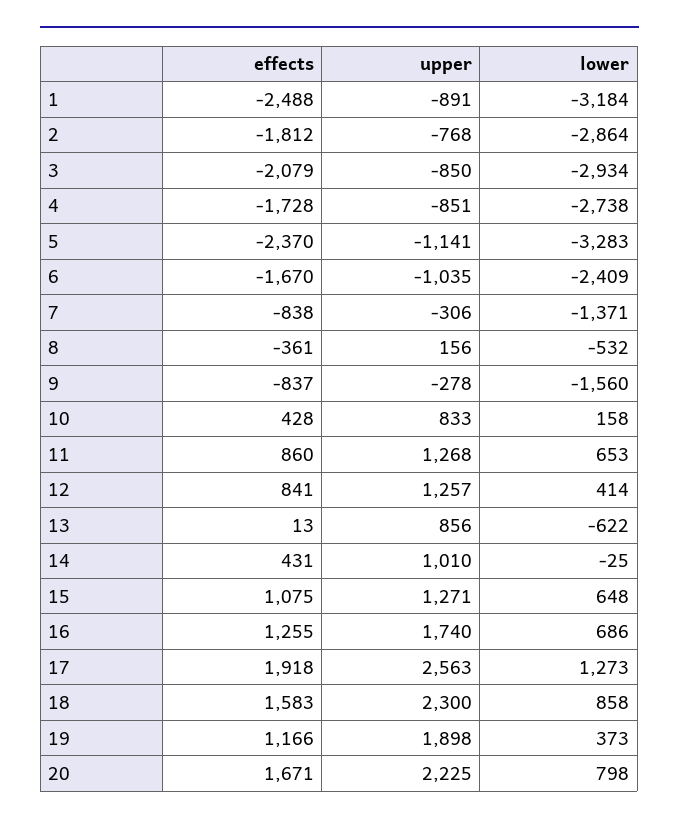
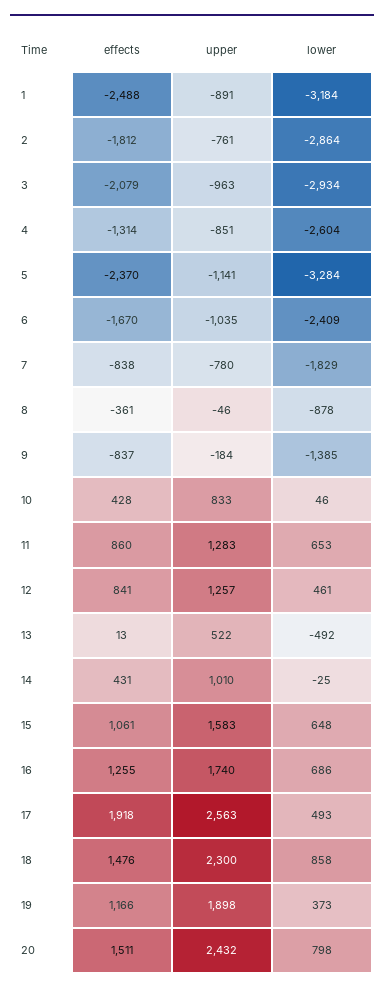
  {
    "effects": {
      "1": -2488,
      "2": -1812,
      "3": -2079,
-     "4": -1728,
+     "4": -1314,
      "5": -2370,
      "6": -1670,
      "7": -838,
      "8": -361,
      "9": -837,
      "10": 428,
      "11": 860,
      "12": 841,
      "13": 13,
      "14": 431,
-     "15": 1075,
+     "15": 1061,
      "16": 1255,
      "17": 1918,
-     "18": 1583,
+     "18": 1476,
      "19": 1166,
-     "20": 1671
+     "20": 1511
    },
    "upper": {
      "1": -891,
-     "2": -768,
+     "2": -761,
-     "3": -850,
+     "3": -963,
      "4": -851,
      "5": -1141,
      "6": -1035,
-     "7": -306,
+     "7": -780,
-     "8": 156,
+     "8": -46,
-     "9": -278,
+     "9": -184,
      "10": 833,
-     "11": 1268,
+     "11": 1283,
      "12": 1257,
-     "13": 856,
+     "13": 522,
      "14": 1010,
-     "15": 1271,
+     "15": 1583,
      "16": 1740,
      "17": 2563,
      "18": 2300,
      "19": 1898,
-     "20": 2225
+     "20": 2432
    },
    "lower": {
      "1": -3184,
      "2": -2864,
      "3": -2934,
-     "4": -2738,
+     "4": -2604,
-     "5": -3283,
+     "5": -3284,
      "6": -2409,
-     "7": -1371,
+     "7": -1829,
-     "8": -532,
+     "8": -878,
-     "9": -1560,
+     "9": -1385,
-     "10": 158,
+     "10": 46,
      "11": 653,
-     "12": 414,
+     "12": 461,
-     "13": -622,
+     "13": -492,
      "14": -25,
      "15": 648,
      "16": 686,
-     "17": 1273,
+     "17": 493,
      "18": 858,
      "19": 373,
      "20": 798
    }
  }

